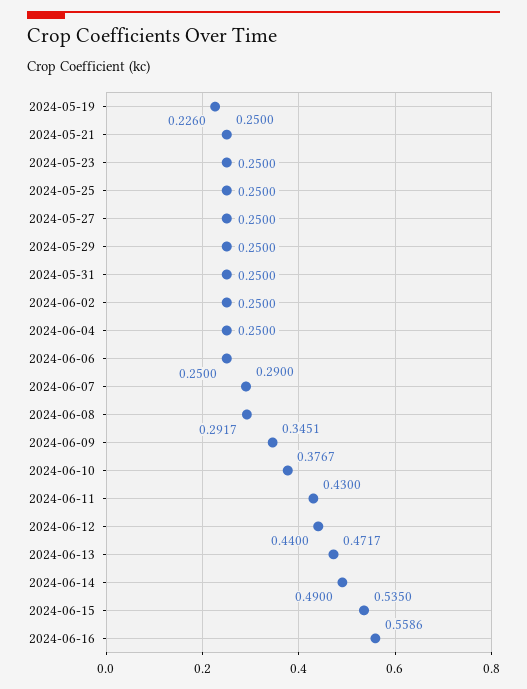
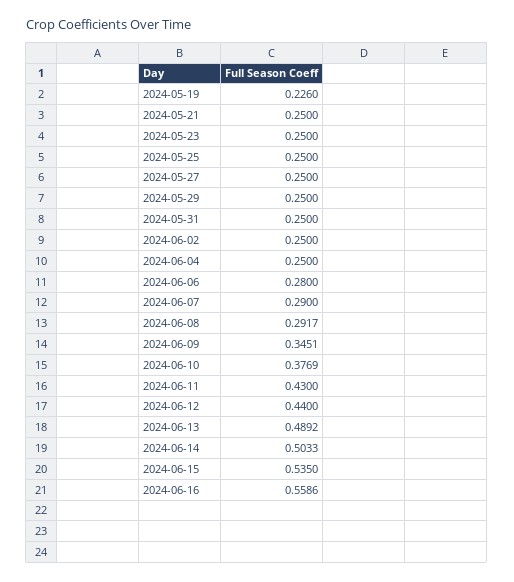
  {
    "2024-05-19": 0.226,
    "2024-05-21": 0.25,
    "2024-05-23": 0.25,
    "2024-05-25": 0.25,
    "2024-05-27": 0.25,
    "2024-05-29": 0.25,
    "2024-05-31": 0.25,
    "2024-06-02": 0.25,
    "2024-06-04": 0.25,
-   "2024-06-06": 0.25,
+   "2024-06-06": 0.28,
    "2024-06-07": 0.29,
    "2024-06-08": 0.2917,
    "2024-06-09": 0.3451,
-   "2024-06-10": 0.3767,
+   "2024-06-10": 0.3769,
    "2024-06-11": 0.43,
    "2024-06-12": 0.44,
-   "2024-06-13": 0.4717,
+   "2024-06-13": 0.4892,
-   "2024-06-14": 0.49,
+   "2024-06-14": 0.5033,
    "2024-06-15": 0.535,
    "2024-06-16": 0.5586
  }

